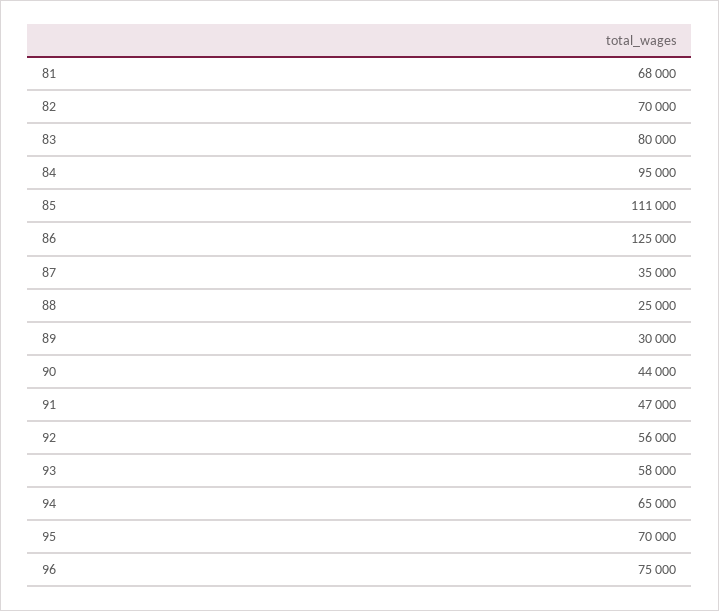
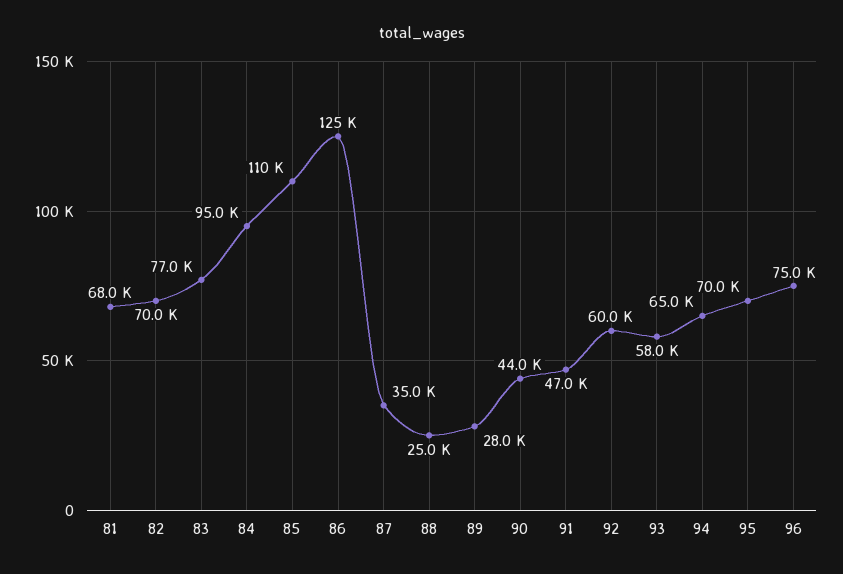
  {
    "81": 68000,
    "82": 70000,
-   "83": 80000,
+   "83": 77000,
    "84": 95000,
-   "85": 111000,
+   "85": 110000,
    "86": 125000,
    "87": 35000,
    "88": 25000,
-   "89": 30000,
+   "89": 28000,
    "90": 44000,
    "91": 47000,
-   "92": 56000,
+   "92": 60000,
    "93": 58000,
    "94": 65000,
    "95": 70000,
    "96": 75000
  }

